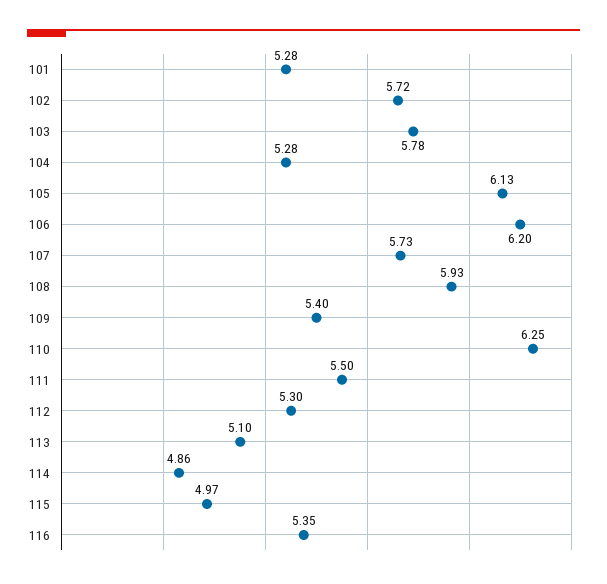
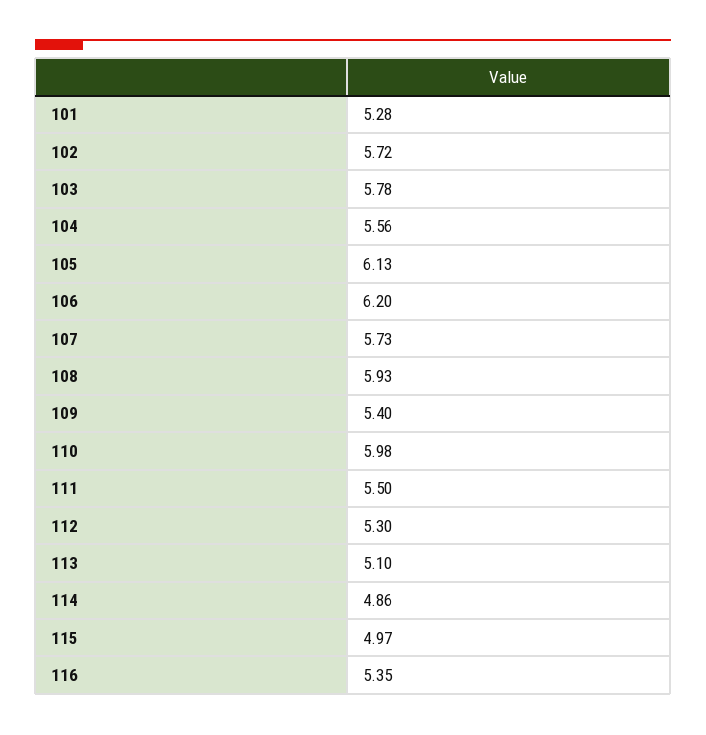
  {
    "101": 5.28,
    "102": 5.72,
    "103": 5.78,
-   "104": 5.28,
+   "104": 5.56,
    "105": 6.13,
    "106": 6.2,
    "107": 5.73,
    "108": 5.93,
    "109": 5.4,
-   "110": 6.25,
+   "110": 5.98,
    "111": 5.5,
    "112": 5.3,
    "113": 5.1,
    "114": 4.86,
    "115": 4.97,
    "116": 5.35
  }

